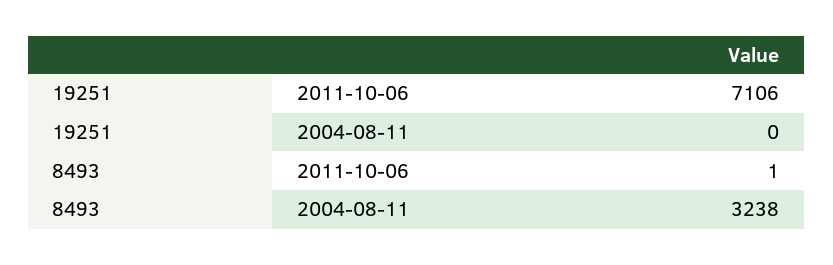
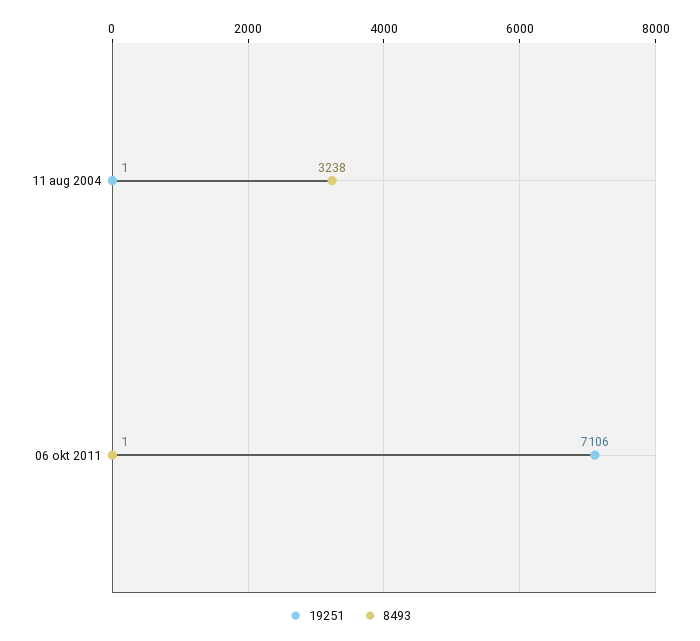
  {
    "19251": {
      "2011-10-06": 7106,
-     "2004-08-11": 0
+     "2004-08-11": 1
    },
    "8493": {
      "2011-10-06": 1,
      "2004-08-11": 3238
    }
  }

